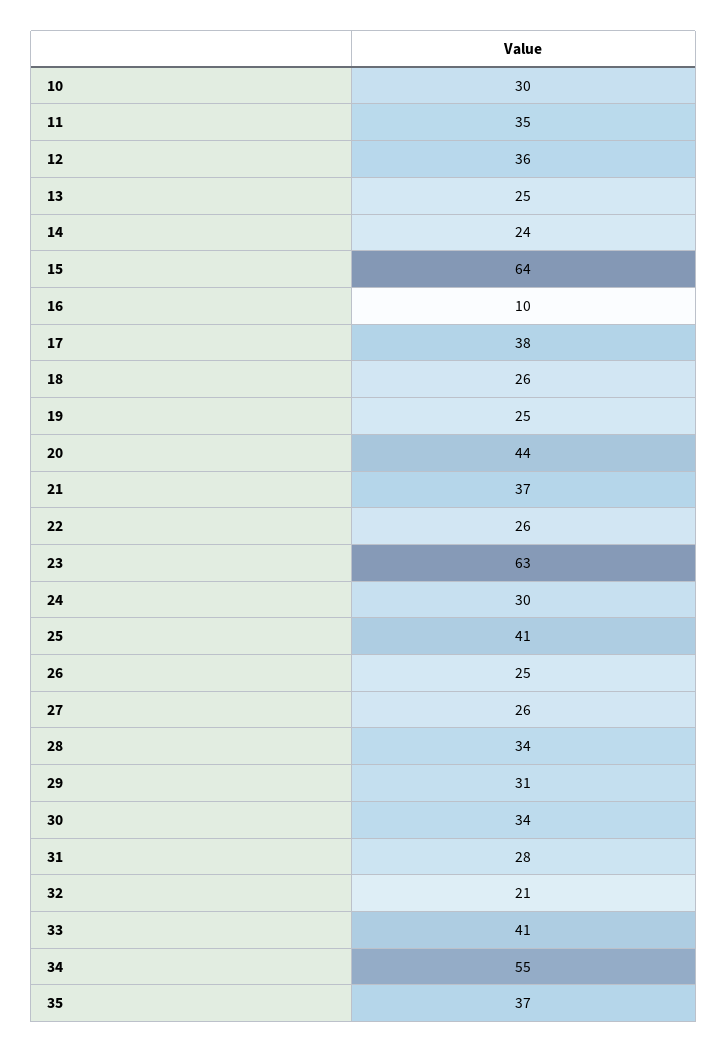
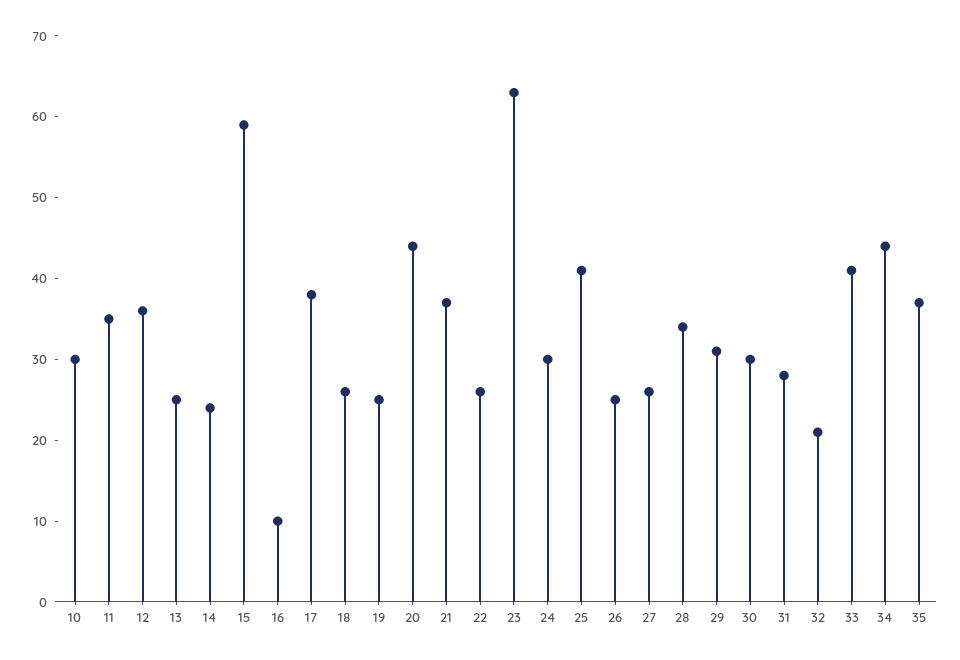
  {
    "10": 30,
    "11": 35,
    "12": 36,
    "13": 25,
    "14": 24,
-   "15": 64,
+   "15": 59,
    "16": 10,
    "17": 38,
    "18": 26,
    "19": 25,
    "20": 44,
    "21": 37,
    "22": 26,
    "23": 63,
    "24": 30,
    "25": 41,
    "26": 25,
    "27": 26,
    "28": 34,
    "29": 31,
-   "30": 34,
+   "30": 30,
    "31": 28,
    "32": 21,
    "33": 41,
-   "34": 55,
+   "34": 44,
    "35": 37
  }

